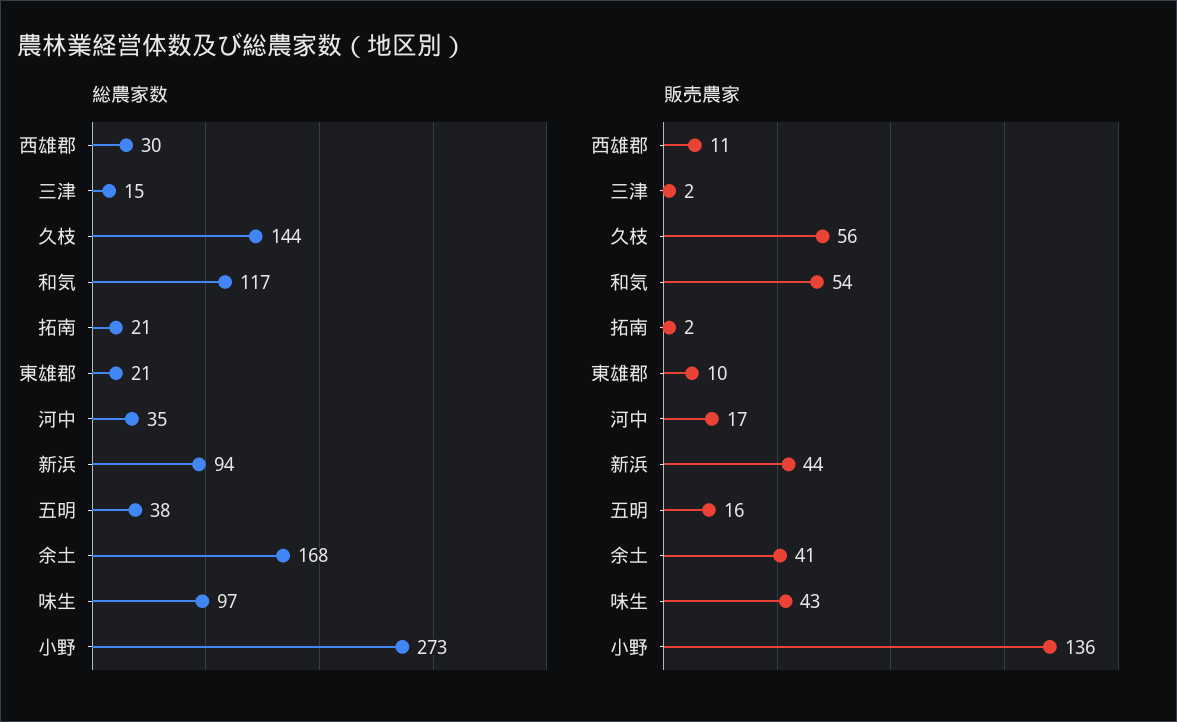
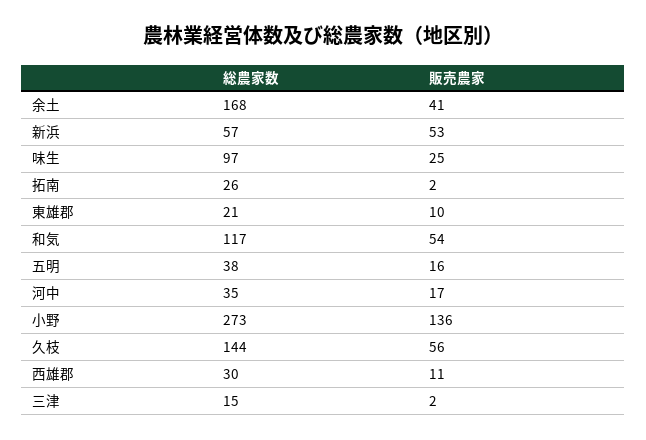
  {
    "総農家数": {
      "西雄郡": 30,
      "三津": 15,
      "久枝": 144,
      "和気": 117,
-     "拓南": 21,
+     "拓南": 26,
      "東雄郡": 21,
      "河中": 35,
-     "新浜": 94,
+     "新浜": 57,
      "五明": 38,
      "余土": 168,
      "味生": 97,
      "小野": 273
    },
    "販売農家": {
      "西雄郡": 11,
      "三津": 2,
      "久枝": 56,
      "和気": 54,
      "拓南": 2,
      "東雄郡": 10,
      "河中": 17,
-     "新浜": 44,
+     "新浜": 53,
      "五明": 16,
      "余土": 41,
-     "味生": 43,
+     "味生": 25,
      "小野": 136
    }
  }

